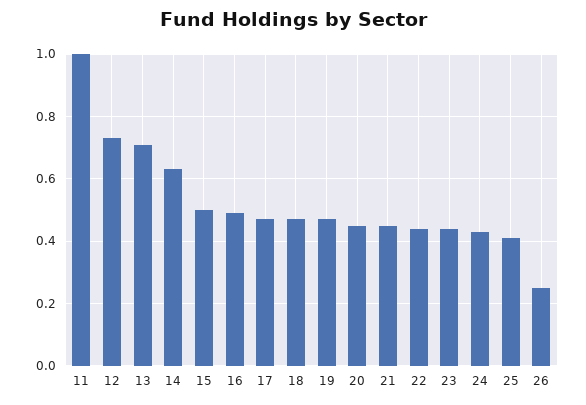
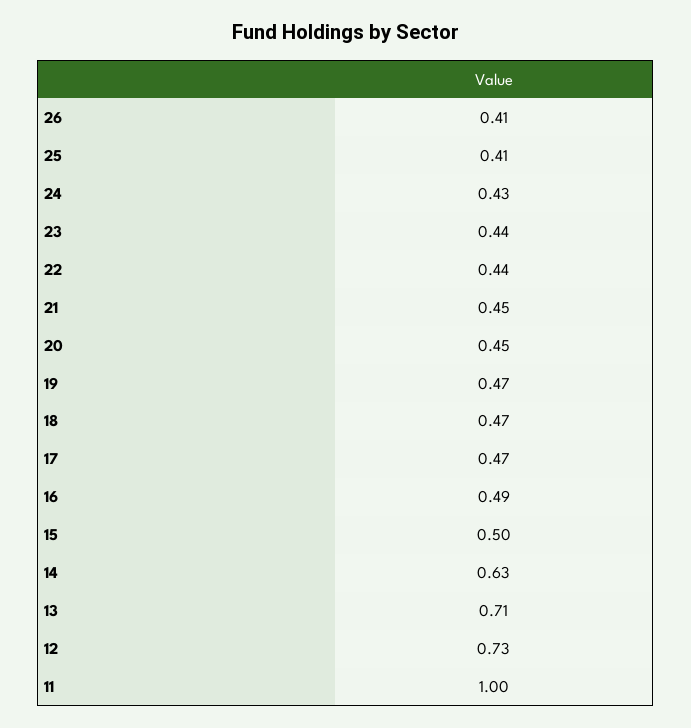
  {
    "11": 1,
    "12": 0.73,
    "13": 0.71,
    "14": 0.63,
    "15": 0.5,
    "16": 0.49,
    "17": 0.47,
    "18": 0.47,
    "19": 0.47,
    "20": 0.45,
    "21": 0.45,
    "22": 0.44,
    "23": 0.44,
    "24": 0.43,
    "25": 0.41,
-   "26": 0.25
+   "26": 0.41
  }

